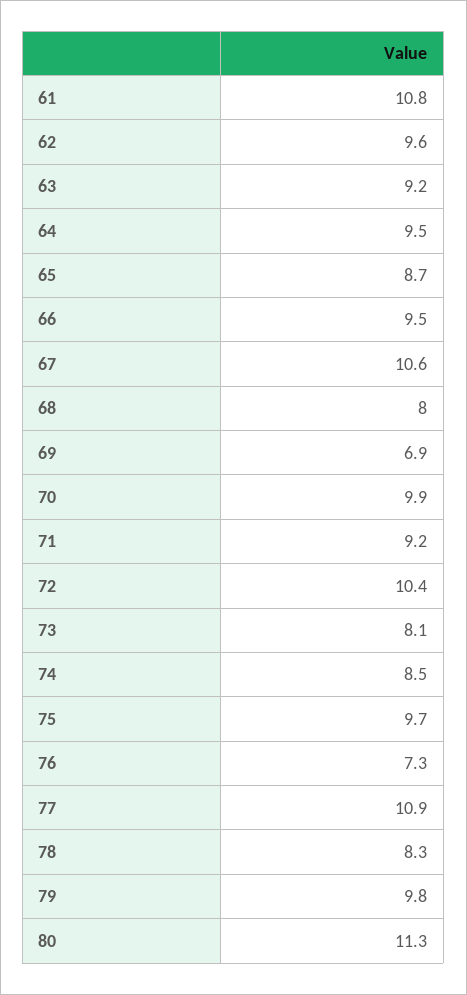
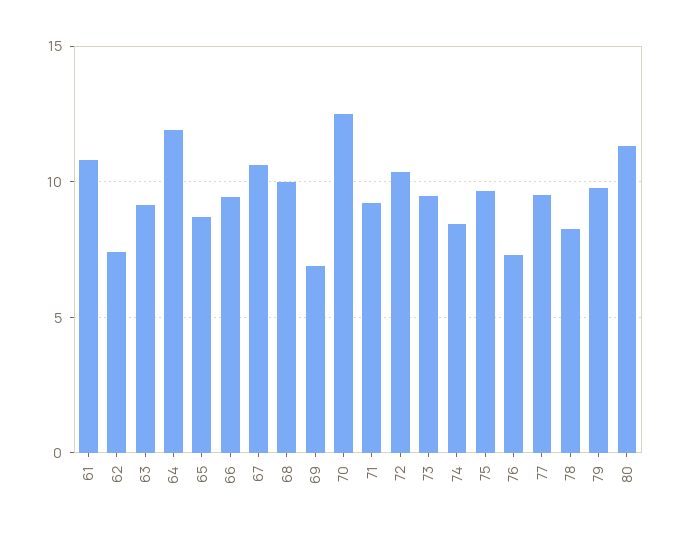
  {
    "61": 10.8,
-   "62": 9.6,
+   "62": 7.5,
    "63": 9.2,
-   "64": 9.5,
+   "64": 12,
    "65": 8.7,
    "66": 9.5,
    "67": 10.6,
-   "68": 8,
+   "68": 10,
    "69": 6.9,
-   "70": 9.9,
+   "70": 12.5,
    "71": 9.2,
    "72": 10.4,
-   "73": 8.1,
+   "73": 9.5,
    "74": 8.5,
    "75": 9.7,
    "76": 7.3,
-   "77": 10.9,
+   "77": 9.5,
    "78": 8.3,
    "79": 9.8,
    "80": 11.3
  }

